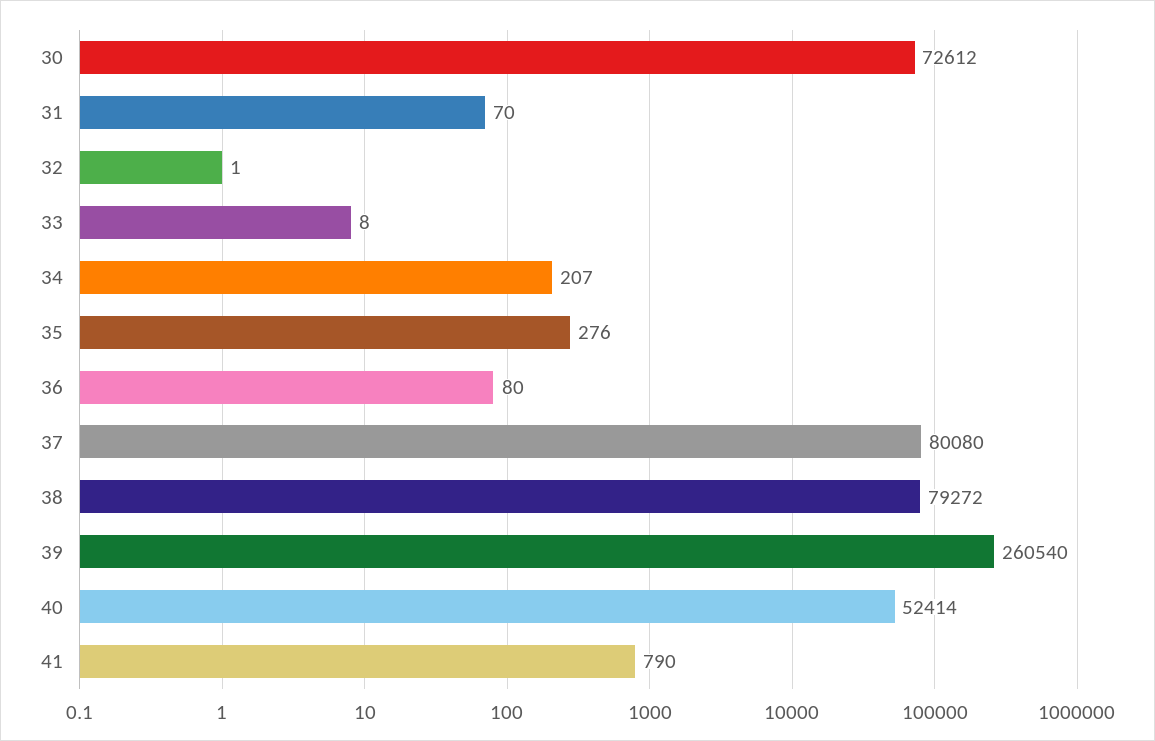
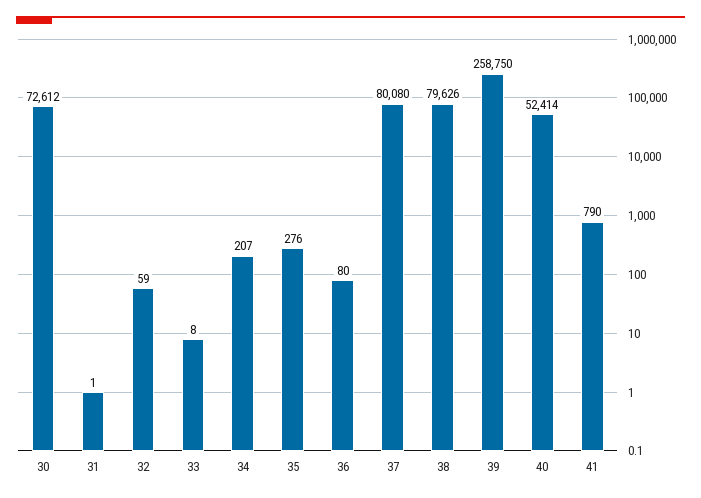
  {
    "30": 72612,
-   "31": 70,
+   "31": 1,
-   "32": 1,
+   "32": 59,
    "33": 8,
    "34": 207,
    "35": 276,
    "36": 80,
    "37": 80080,
-   "38": 79272,
+   "38": 79626,
-   "39": 260540,
+   "39": 258750,
    "40": 52414,
    "41": 790
  }

